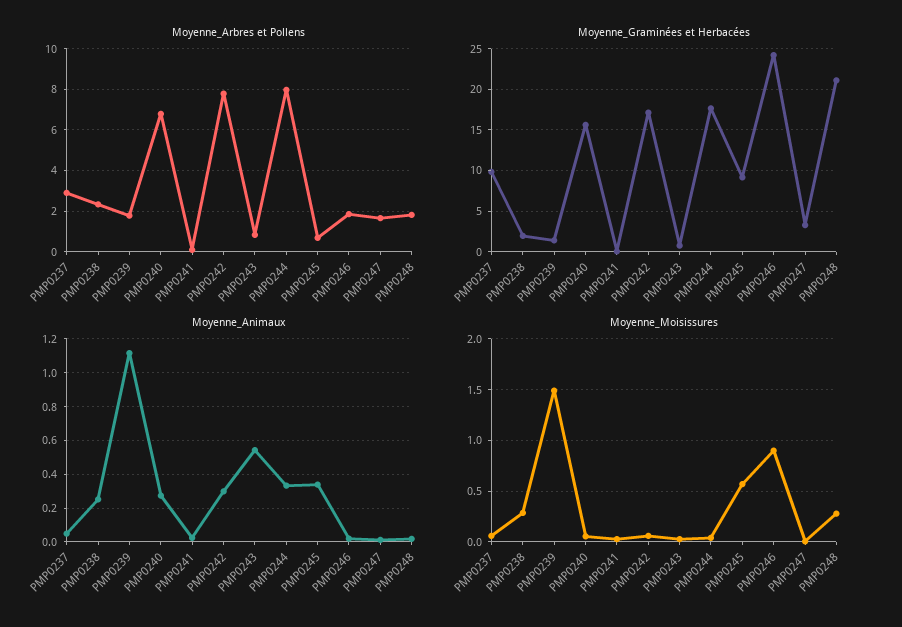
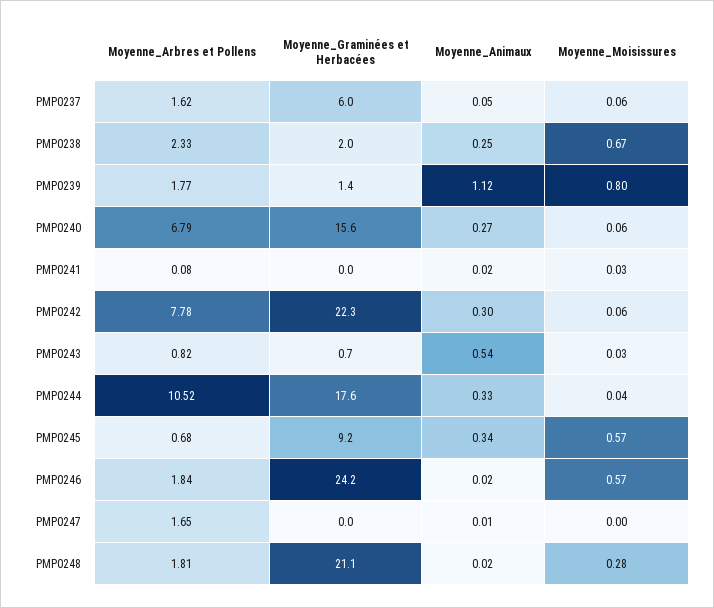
  {
    "Moyenne_Arbres et Pollens": {
-     "PMP0237": 3,
+     "PMP0237": 1.62,
      "PMP0238": 2.33,
      "PMP0239": 1.77,
      "PMP0240": 6.79,
      "PMP0241": 0.08,
      "PMP0242": 7.78,
      "PMP0243": 0.82,
-     "PMP0244": 8,
+     "PMP0244": 10.52,
      "PMP0245": 0.68,
      "PMP0246": 1.84,
      "PMP0247": 1.65,
      "PMP0248": 1.81
    },
    "Moyenne_Graminées et Herbacées": {
-     "PMP0237": 10,
+     "PMP0237": 6,
      "PMP0238": 2,
      "PMP0239": 1.4,
      "PMP0240": 15.6,
      "PMP0241": 0,
-     "PMP0242": 17,
+     "PMP0242": 22.3,
      "PMP0243": 0.7,
      "PMP0244": 17.6,
      "PMP0245": 9.2,
      "PMP0246": 24.2,
-     "PMP0247": 3,
+     "PMP0247": 0,
      "PMP0248": 21.1
    },
    "Moyenne_Animaux": {
      "PMP0237": 0.05,
      "PMP0238": 0.25,
      "PMP0239": 1.12,
      "PMP0240": 0.27,
      "PMP0241": 0.02,
      "PMP0242": 0.3,
      "PMP0243": 0.54,
      "PMP0244": 0.33,
      "PMP0245": 0.34,
      "PMP0246": 0.02,
      "PMP0247": 0.01,
      "PMP0248": 0.02
    },
    "Moyenne_Moisissures": {
      "PMP0237": 0.06,
-     "PMP0238": 0.3,
+     "PMP0238": 0.67,
-     "PMP0239": 1.5,
+     "PMP0239": 0.8,
      "PMP0240": 0.06,
      "PMP0241": 0.03,
      "PMP0242": 0.06,
      "PMP0243": 0.03,
      "PMP0244": 0.04,
      "PMP0245": 0.57,
-     "PMP0246": 0.9,
+     "PMP0246": 0.57,
      "PMP0247": 0,
      "PMP0248": 0.28
    }
  }

